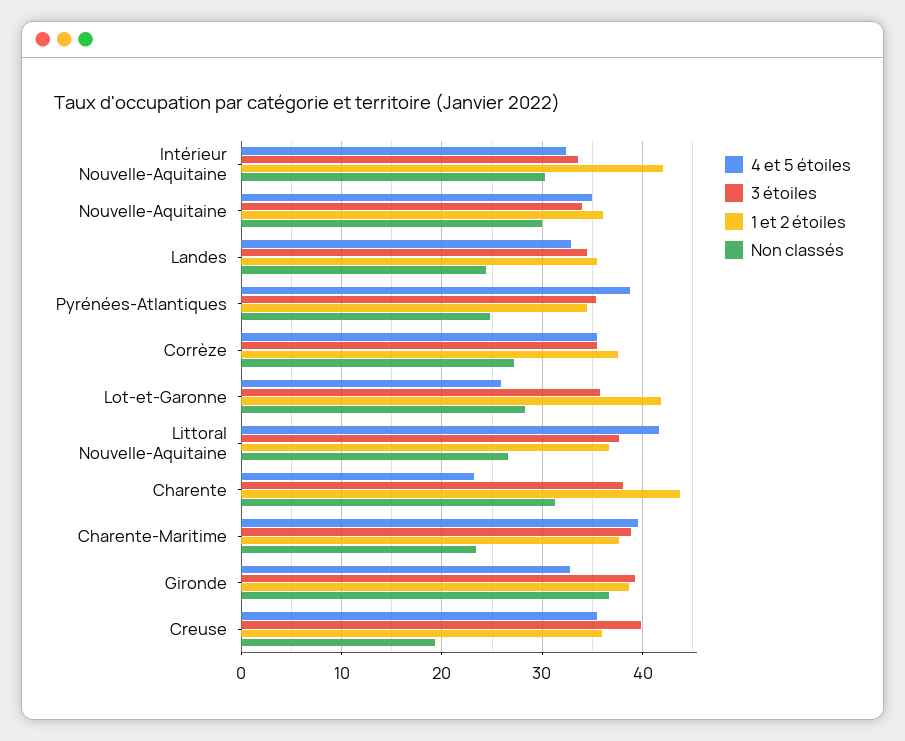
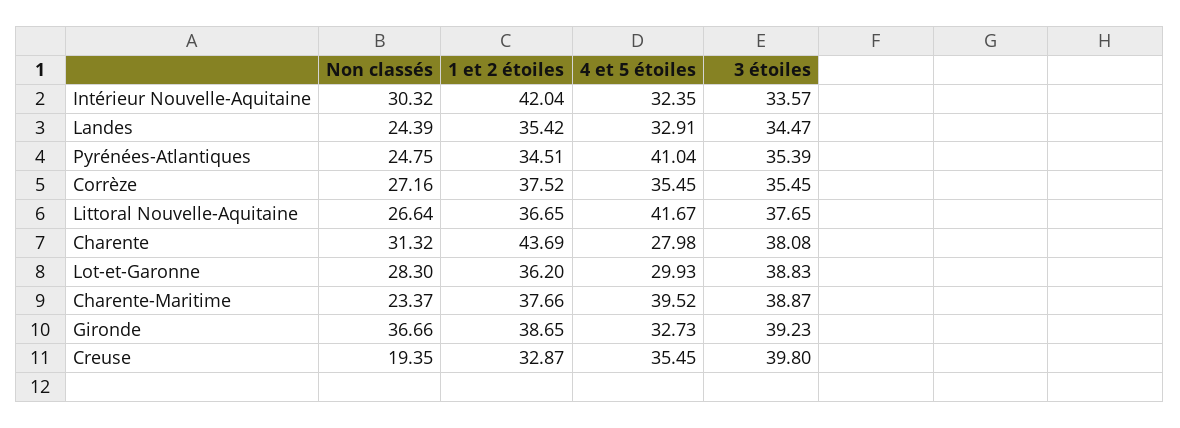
  {
    "4 et 5 étoiles": {
      "Intérieur Nouvelle-Aquitaine": 32.35,
-     "Nouvelle-Aquitaine": 35,
      "Landes": 32.91,
-     "Pyrénées-Atlantiques": 39,
+     "Pyrénées-Atlantiques": 41.04,
      "Corrèze": 35.45,
-     "Lot-et-Garonne": 26,
+     "Lot-et-Garonne": 29.93,
      "Littoral Nouvelle-Aquitaine": 41.67,
-     "Charente": 23,
+     "Charente": 27.98,
      "Charente-Maritime": 39.52,
      "Gironde": 32.73,
      "Creuse": 35.45
    },
    "3 étoiles": {
      "Intérieur Nouvelle-Aquitaine": 33.57,
-     "Nouvelle-Aquitaine": 34,
      "Landes": 34.47,
      "Pyrénées-Atlantiques": 35.39,
      "Corrèze": 35.45,
-     "Lot-et-Garonne": 36,
+     "Lot-et-Garonne": 38.83,
      "Littoral Nouvelle-Aquitaine": 37.65,
      "Charente": 38.08,
      "Charente-Maritime": 38.87,
      "Gironde": 39.23,
      "Creuse": 39.8
    },
    "1 et 2 étoiles": {
      "Intérieur Nouvelle-Aquitaine": 42.04,
-     "Nouvelle-Aquitaine": 36,
      "Landes": 35.42,
      "Pyrénées-Atlantiques": 34.51,
      "Corrèze": 37.52,
-     "Lot-et-Garonne": 42,
+     "Lot-et-Garonne": 36.2,
      "Littoral Nouvelle-Aquitaine": 36.65,
      "Charente": 43.69,
      "Charente-Maritime": 37.66,
      "Gironde": 38.65,
-     "Creuse": 36
+     "Creuse": 32.87
    },
    "Non classés": {
      "Intérieur Nouvelle-Aquitaine": 30.32,
-     "Nouvelle-Aquitaine": 30,
      "Landes": 24.39,
      "Pyrénées-Atlantiques": 24.75,
      "Corrèze": 27.16,
      "Lot-et-Garonne": 28.3,
      "Littoral Nouvelle-Aquitaine": 26.64,
      "Charente": 31.32,
      "Charente-Maritime": 23.37,
      "Gironde": 36.66,
      "Creuse": 19.35
    }
  }

